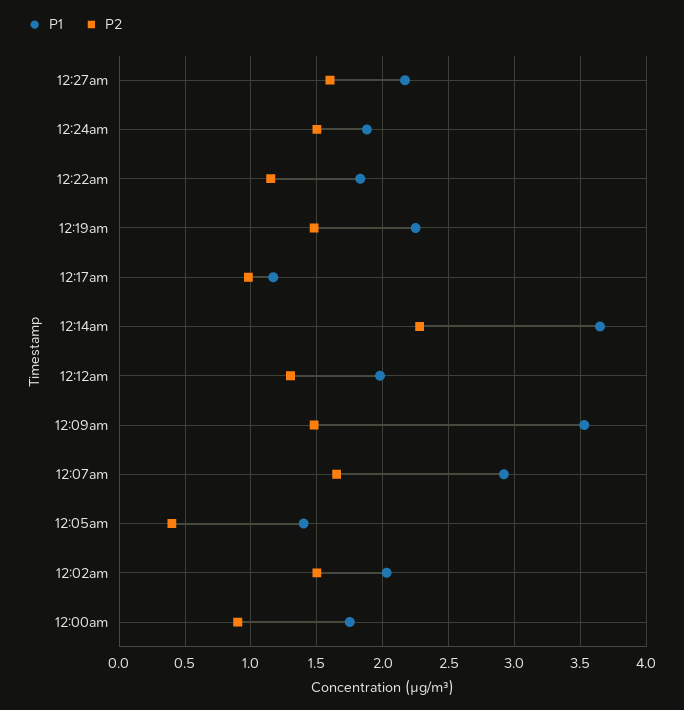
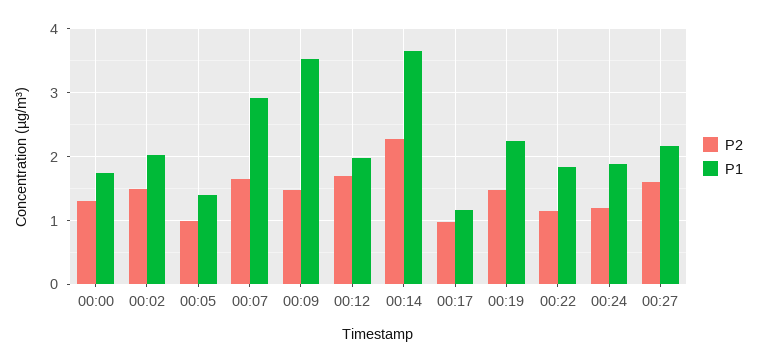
  {
    "P1": {
      "12:27am": 2.15,
      "12:24am": 1.9,
      "12:22am": 1.85,
      "12:19am": 2.25,
      "12:17am": 1.15,
      "12:14am": 3.65,
      "12:12am": 2,
      "12:09am": 3.55,
      "12:07am": 2.9,
      "12:05am": 1.4,
      "12:02am": 2.05,
      "12:00am": 1.75
    },
    "P2": {
      "12:27am": 1.6,
-     "12:24am": 1.5,
+     "12:24am": 1.2,
      "12:22am": 1.15,
      "12:19am": 1.5,
      "12:17am": 1,
      "12:14am": 2.3,
-     "12:12am": 1.3,
+     "12:12am": 1.7,
      "12:09am": 1.5,
      "12:07am": 1.65,
-     "12:05am": 0.4,
+     "12:05am": 1,
      "12:02am": 1.5,
-     "12:00am": 0.9
+     "12:00am": 1.3
    }
  }

